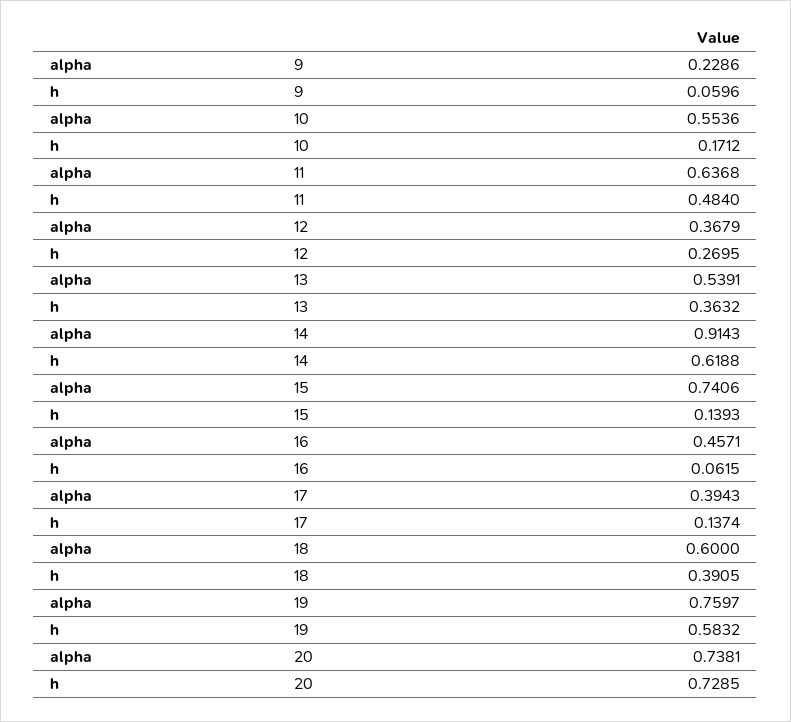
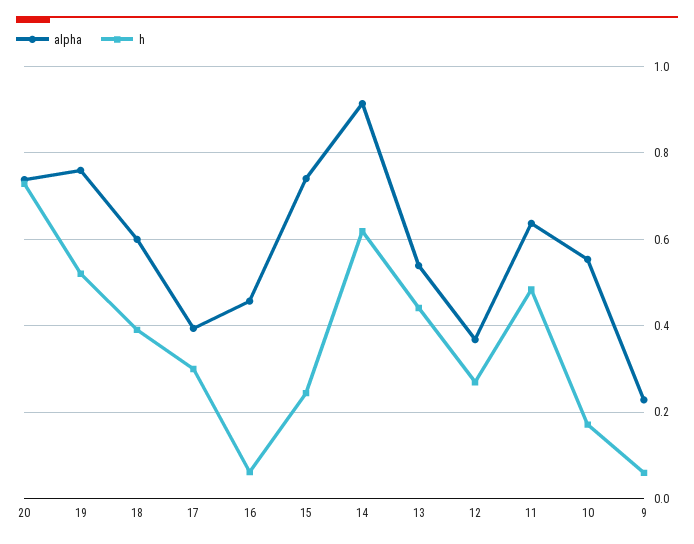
  {
    "alpha": {
      "9": 0.2286,
      "10": 0.5536,
      "11": 0.6368,
      "12": 0.3679,
      "13": 0.5391,
      "14": 0.9143,
      "15": 0.7406,
      "16": 0.4571,
      "17": 0.3943,
      "18": 0.6,
      "19": 0.7597,
      "20": 0.7381
    },
    "h": {
      "9": 0.0596,
      "10": 0.1712,
      "11": 0.484,
      "12": 0.2695,
-     "13": 0.3632,
+     "13": 0.44,
      "14": 0.6188,
-     "15": 0.1393,
+     "15": 0.24,
      "16": 0.0615,
-     "17": 0.1374,
+     "17": 0.3,
      "18": 0.3905,
-     "19": 0.5832,
+     "19": 0.52,
      "20": 0.7285
    }
  }

